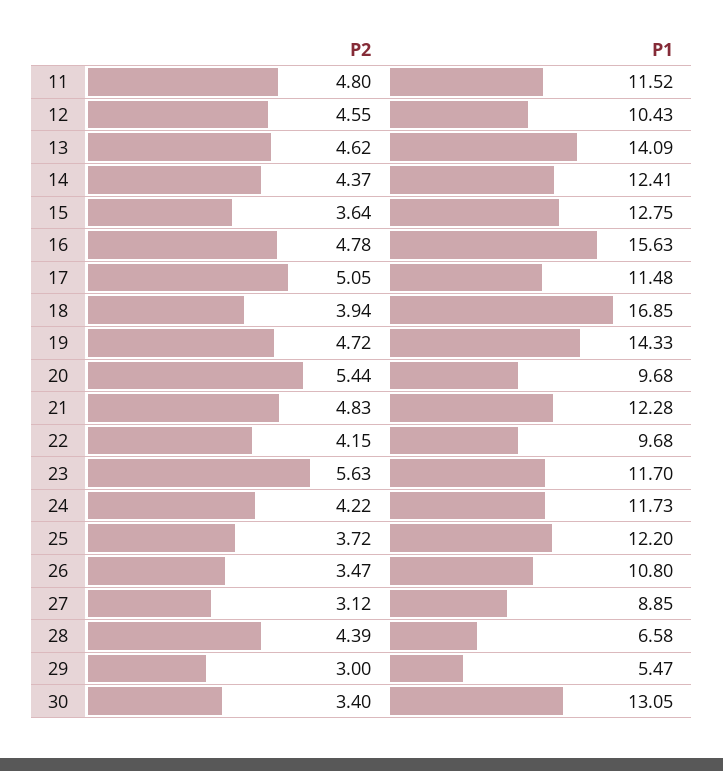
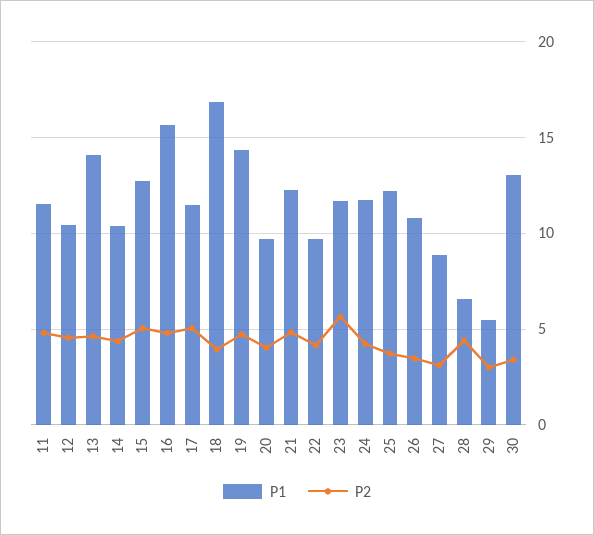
  {
    "P2": {
      "11": 4.8,
      "12": 4.55,
      "13": 4.62,
      "14": 4.37,
-     "15": 3.64,
+     "15": 5,
      "16": 4.78,
      "17": 5.05,
      "18": 3.94,
      "19": 4.72,
-     "20": 5.44,
+     "20": 4,
      "21": 4.83,
      "22": 4.15,
      "23": 5.63,
      "24": 4.22,
      "25": 3.72,
      "26": 3.47,
      "27": 3.12,
      "28": 4.39,
      "29": 3,
      "30": 3.4
    },
    "P1": {
      "11": 11.52,
      "12": 10.43,
      "13": 14.09,
-     "14": 12.41,
+     "14": 10.5,
      "15": 12.75,
      "16": 15.63,
      "17": 11.48,
      "18": 16.85,
      "19": 14.33,
      "20": 9.68,
      "21": 12.28,
      "22": 9.68,
      "23": 11.7,
      "24": 11.73,
      "25": 12.2,
      "26": 10.8,
      "27": 8.85,
      "28": 6.58,
      "29": 5.47,
      "30": 13.05
    }
  }

